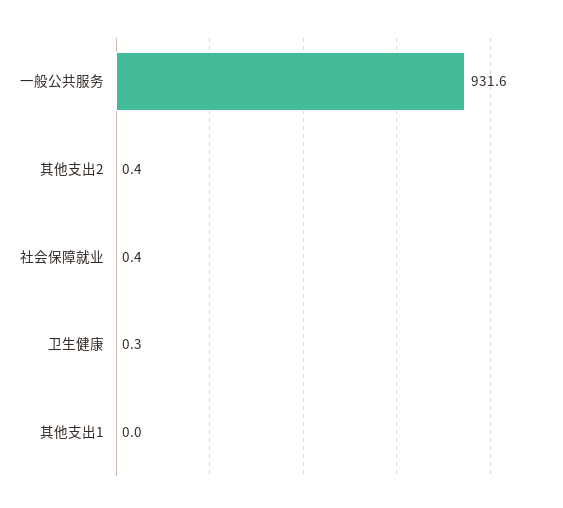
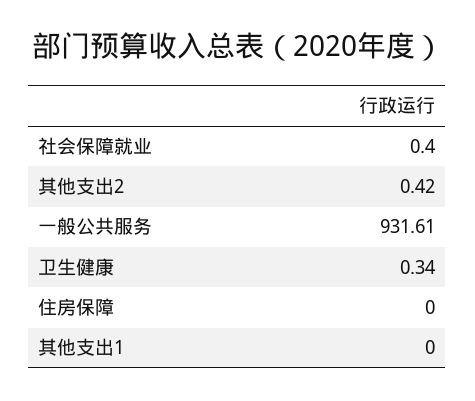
  {
    "一般公共服务": 931.61,
    "其他支出2": 0.42,
    "社会保障就业": 0.4,
    "卫生健康": 0.34,
-   "其他支出1": 0
+   "其他支出1": 0,
+   "住房保障": 0
  }

